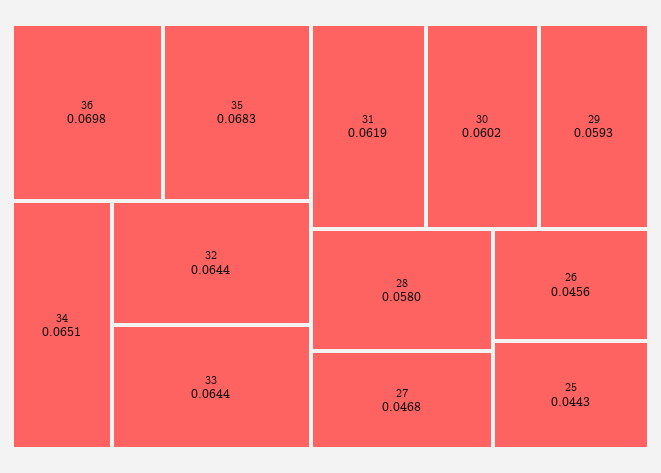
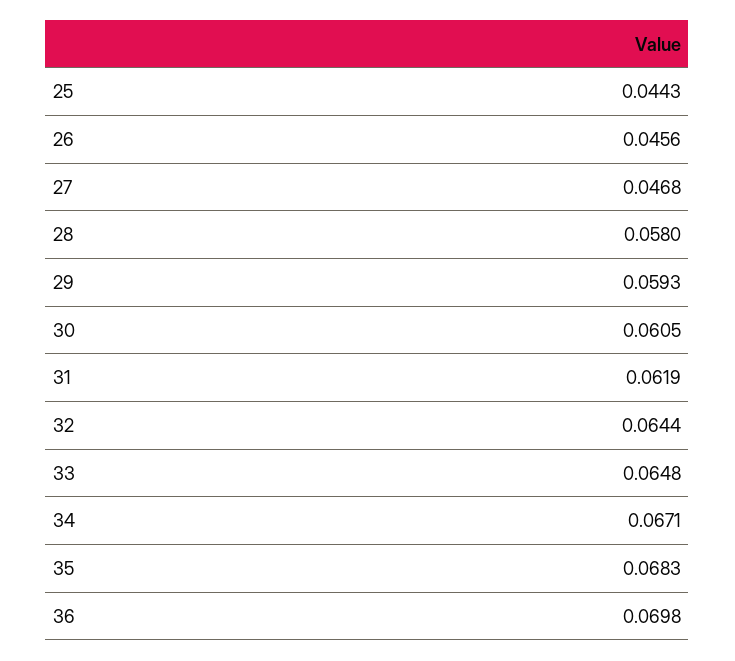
  {
    "36": 0.0698,
    "35": 0.0683,
-   "34": 0.0651,
+   "34": 0.0671,
    "32": 0.0644,
-   "33": 0.0644,
+   "33": 0.0648,
    "31": 0.0619,
-   "30": 0.0602,
+   "30": 0.0605,
    "29": 0.0593,
    "28": 0.058,
    "27": 0.0468,
    "26": 0.0456,
    "25": 0.0443
  }

